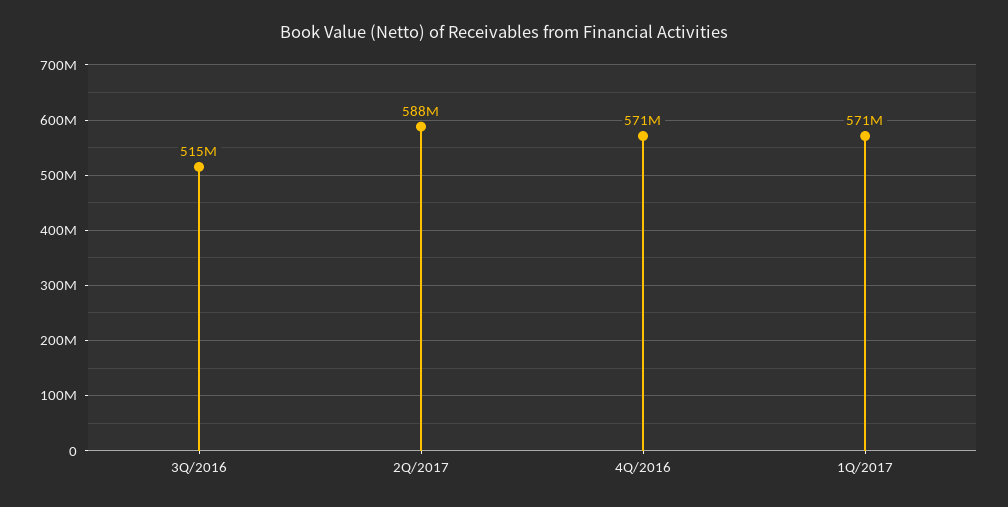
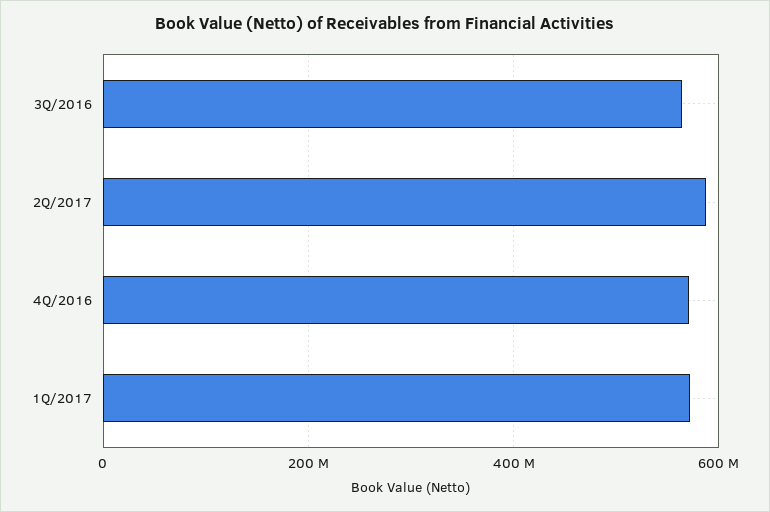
  {
-   "3Q/2016": 515000000,
+   "3Q/2016": 560000000,
    "2Q/2017": 588000000,
    "4Q/2016": 571000000,
    "1Q/2017": 571000000
  }

